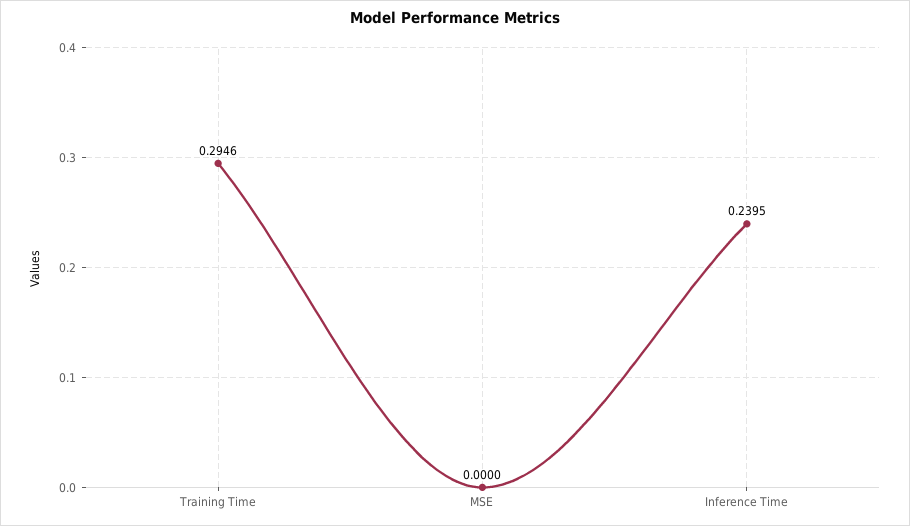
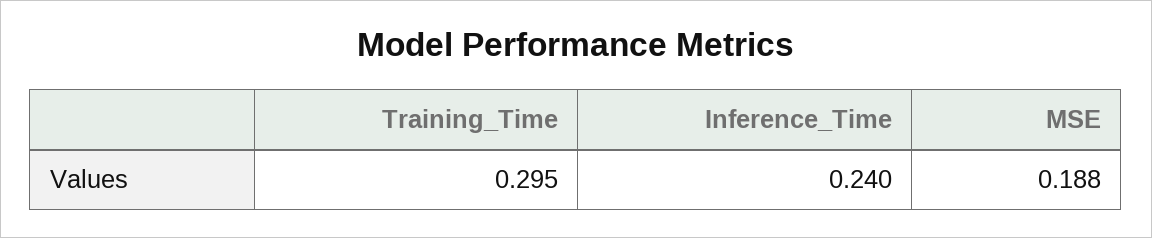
  {
    "Training Time": 0.2946,
-   "MSE": 0,
+   "MSE": 0.188,
    "Inference Time": 0.2395
  }

